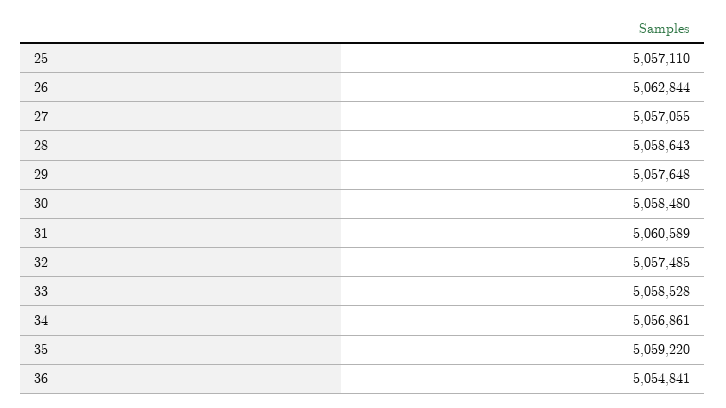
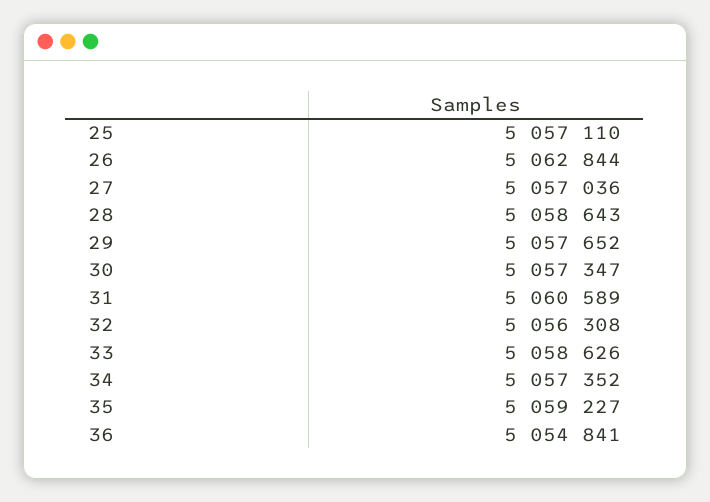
  {
    "25": 5057110,
    "26": 5062844,
-   "27": 5057055,
+   "27": 5057036,
    "28": 5058643,
-   "29": 5057648,
+   "29": 5057652,
-   "30": 5058480,
+   "30": 5057347,
    "31": 5060589,
-   "32": 5057485,
+   "32": 5056308,
-   "33": 5058528,
+   "33": 5058626,
-   "34": 5056861,
+   "34": 5057352,
-   "35": 5059220,
+   "35": 5059227,
    "36": 5054841
  }

